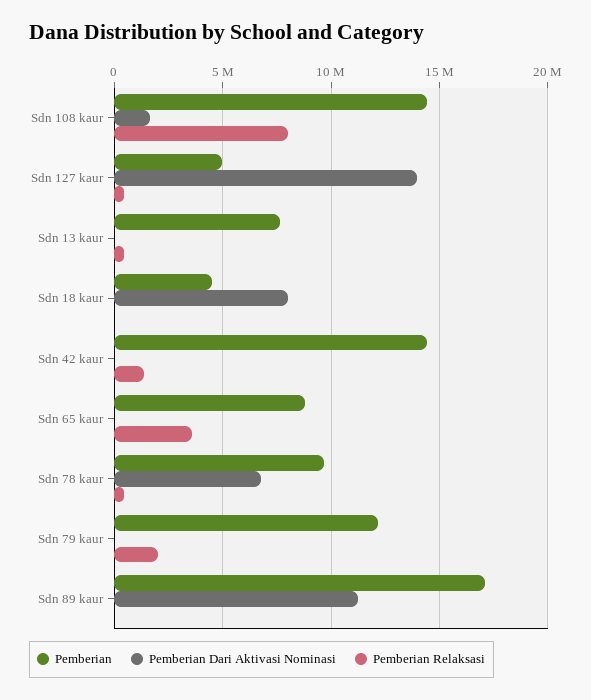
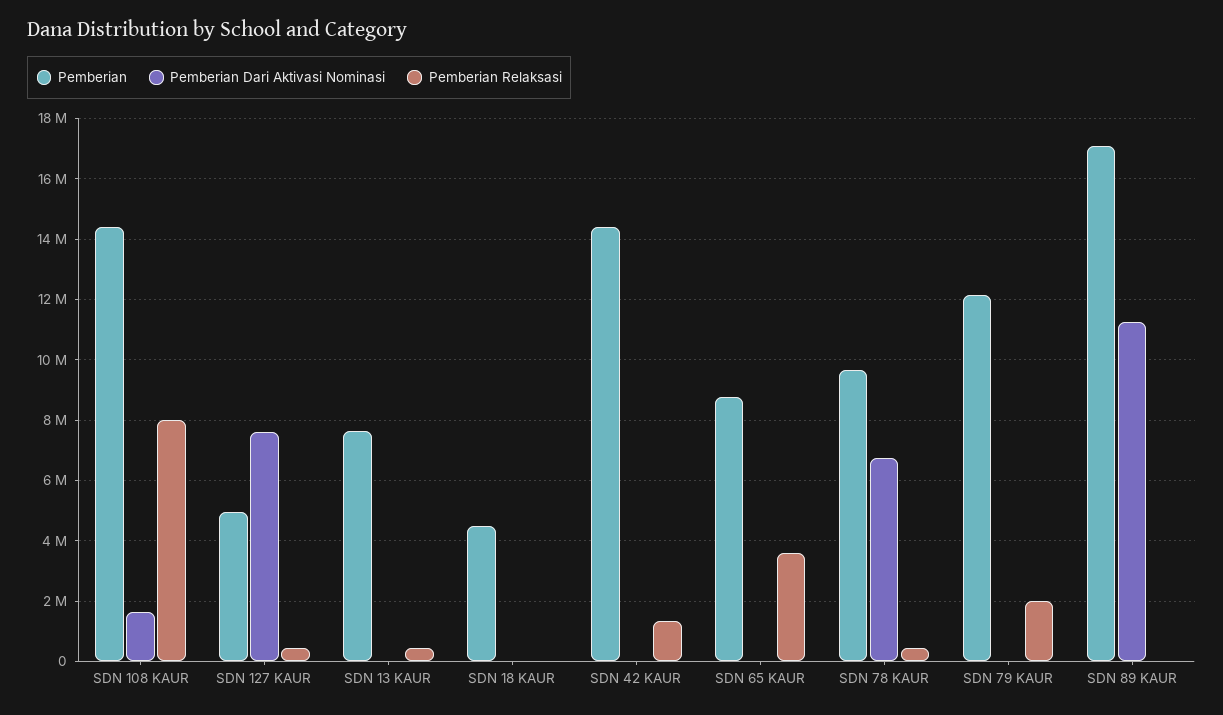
  {
    "Pemberian": {
      "Sdn 108 kaur": 14400000,
      "Sdn 127 kaur": 5000000,
      "Sdn 13 kaur": 7600000,
      "Sdn 18 kaur": 4600000,
      "Sdn 42 kaur": 14400000,
      "Sdn 65 kaur": 8800000,
      "Sdn 78 kaur": 9600000,
      "Sdn 79 kaur": 12200000,
      "Sdn 89 kaur": 17200000
    },
    "Pemberian Dari Aktivasi Nominasi": {
      "Sdn 108 kaur": 1600000,
-     "Sdn 127 kaur": 14000000,
+     "Sdn 127 kaur": 7600000,
      "Sdn 13 kaur": 0,
-     "Sdn 18 kaur": 8000000,
+     "Sdn 18 kaur": 0,
      "Sdn 42 kaur": 0,
      "Sdn 65 kaur": 0,
      "Sdn 78 kaur": 6800000,
      "Sdn 79 kaur": 0,
      "Sdn 89 kaur": 11200000
    },
    "Pemberian Relaksasi": {
      "Sdn 108 kaur": 8000000,
      "Sdn 127 kaur": 400000,
      "Sdn 13 kaur": 400000,
      "Sdn 18 kaur": 0,
      "Sdn 42 kaur": 1400000,
      "Sdn 65 kaur": 3600000,
      "Sdn 78 kaur": 400000,
      "Sdn 79 kaur": 2000000,
      "Sdn 89 kaur": 0
    }
  }

